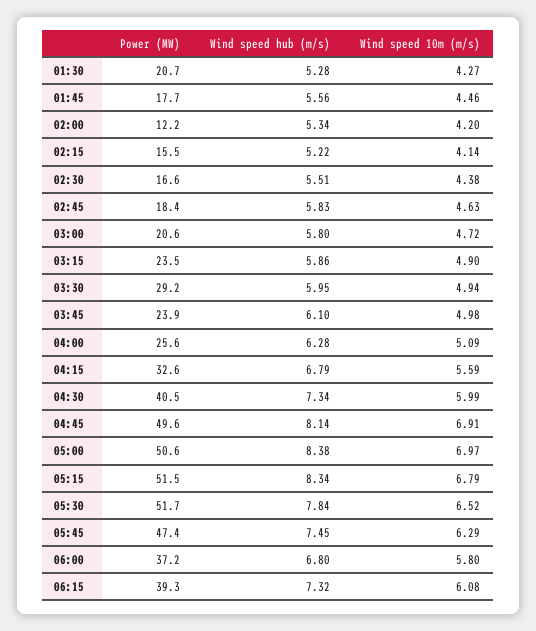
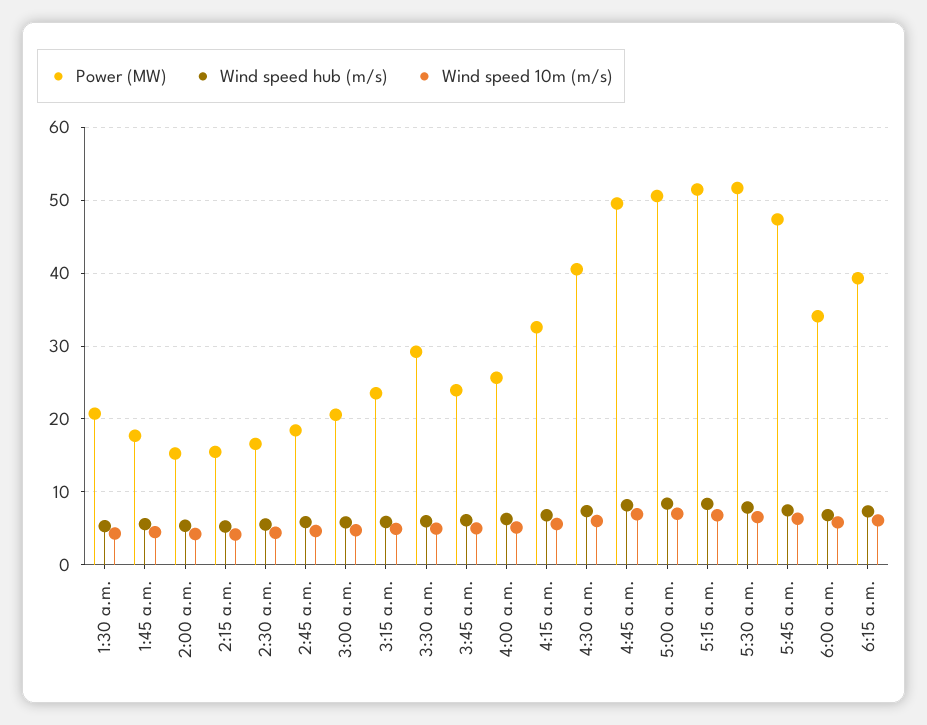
  {
    "Power (MW)": {
      "01:30": 20.7,
      "01:45": 17.7,
-     "02:00": 12.2,
+     "02:00": 15,
      "02:15": 15.5,
      "02:30": 16.6,
      "02:45": 18.4,
      "03:00": 20.6,
      "03:15": 23.5,
      "03:30": 29.2,
      "03:45": 23.9,
      "04:00": 25.6,
      "04:15": 32.6,
      "04:30": 40.5,
      "04:45": 49.6,
      "05:00": 50.6,
      "05:15": 51.5,
      "05:30": 51.7,
      "05:45": 47.4,
-     "06:00": 37.2,
+     "06:00": 34,
      "06:15": 39.3
    },
    "Wind speed hub (m/s)": {
      "01:30": 5.28,
      "01:45": 5.56,
      "02:00": 5.34,
      "02:15": 5.22,
      "02:30": 5.51,
      "02:45": 5.83,
      "03:00": 5.8,
      "03:15": 5.86,
      "03:30": 5.95,
      "03:45": 6.1,
      "04:00": 6.28,
      "04:15": 6.79,
      "04:30": 7.34,
      "04:45": 8.14,
      "05:00": 8.38,
      "05:15": 8.34,
      "05:30": 7.84,
      "05:45": 7.45,
      "06:00": 6.8,
      "06:15": 7.32
    },
    "Wind speed 10m (m/s)": {
      "01:30": 4.27,
      "01:45": 4.46,
      "02:00": 4.2,
      "02:15": 4.14,
      "02:30": 4.38,
      "02:45": 4.63,
      "03:00": 4.72,
      "03:15": 4.9,
      "03:30": 4.94,
      "03:45": 4.98,
      "04:00": 5.09,
      "04:15": 5.59,
      "04:30": 5.99,
      "04:45": 6.91,
      "05:00": 6.97,
      "05:15": 6.79,
      "05:30": 6.52,
      "05:45": 6.29,
      "06:00": 5.8,
      "06:15": 6.08
    }
  }

